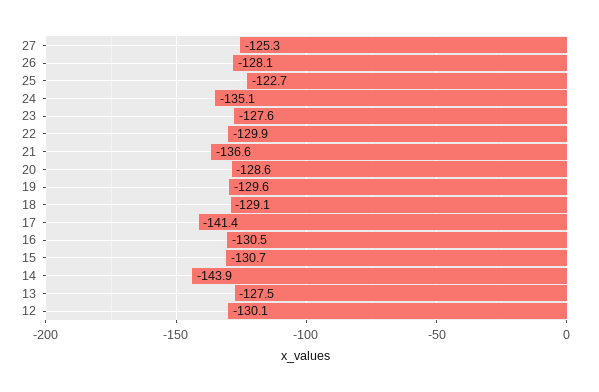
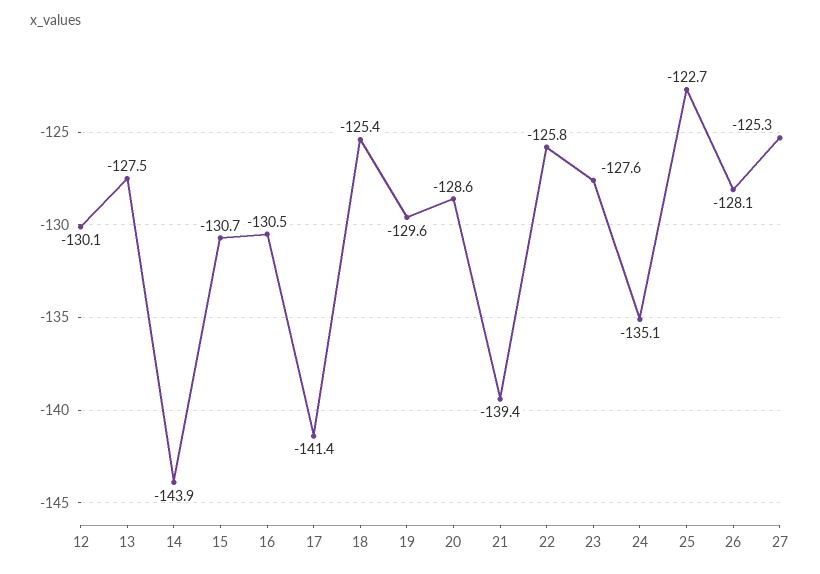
  {
    "27": -125.3,
    "26": -128.1,
    "25": -122.7,
    "24": -135.1,
    "23": -127.6,
-   "22": -129.9,
+   "22": -125.8,
-   "21": -136.6,
+   "21": -139.4,
    "20": -128.6,
    "19": -129.6,
-   "18": -129.1,
+   "18": -125.4,
    "17": -141.4,
    "16": -130.5,
    "15": -130.7,
    "14": -143.9,
    "13": -127.5,
    "12": -130.1
  }

